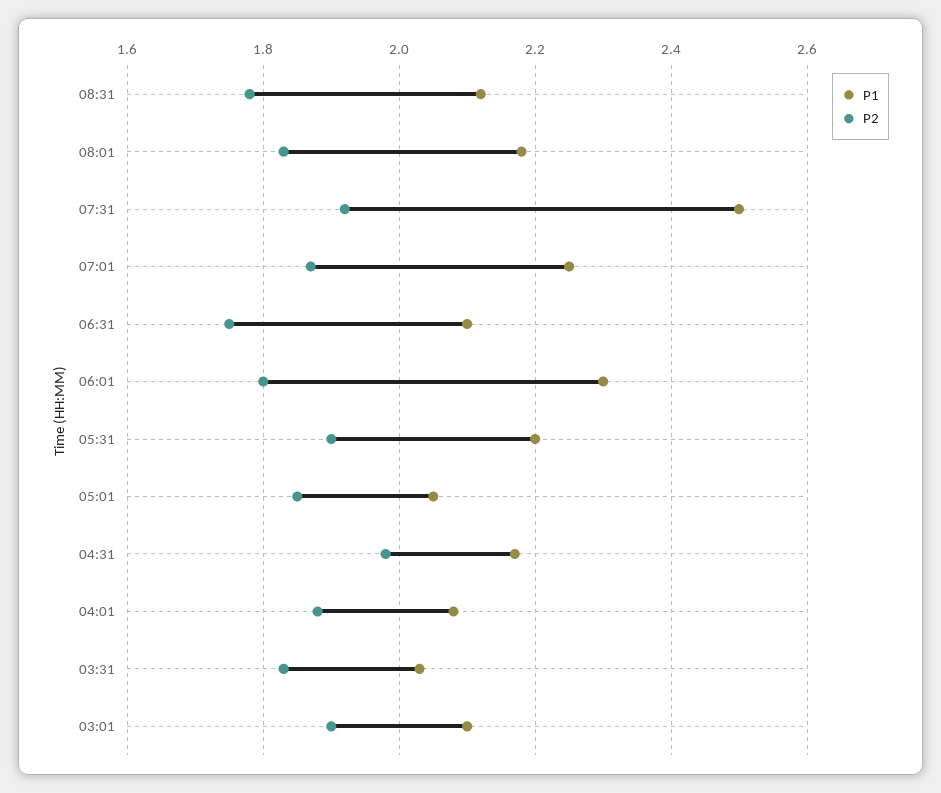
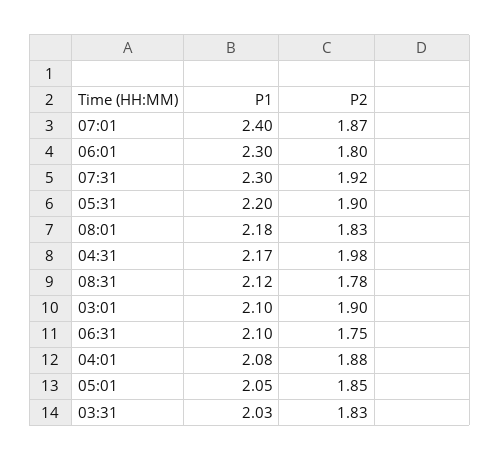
  {
    "P1": {
      "08:31": 2.12,
      "08:01": 2.18,
-     "07:31": 2.5,
+     "07:31": 2.3,
-     "07:01": 2.25,
+     "07:01": 2.4,
      "06:31": 2.1,
      "06:01": 2.3,
      "05:31": 2.2,
      "05:01": 2.05,
      "04:31": 2.17,
      "04:01": 2.08,
      "03:31": 2.03,
      "03:01": 2.1
    },
    "P2": {
      "08:31": 1.78,
      "08:01": 1.83,
      "07:31": 1.92,
      "07:01": 1.87,
      "06:31": 1.75,
      "06:01": 1.8,
      "05:31": 1.9,
      "05:01": 1.85,
      "04:31": 1.98,
      "04:01": 1.88,
      "03:31": 1.83,
      "03:01": 1.9
    }
  }

